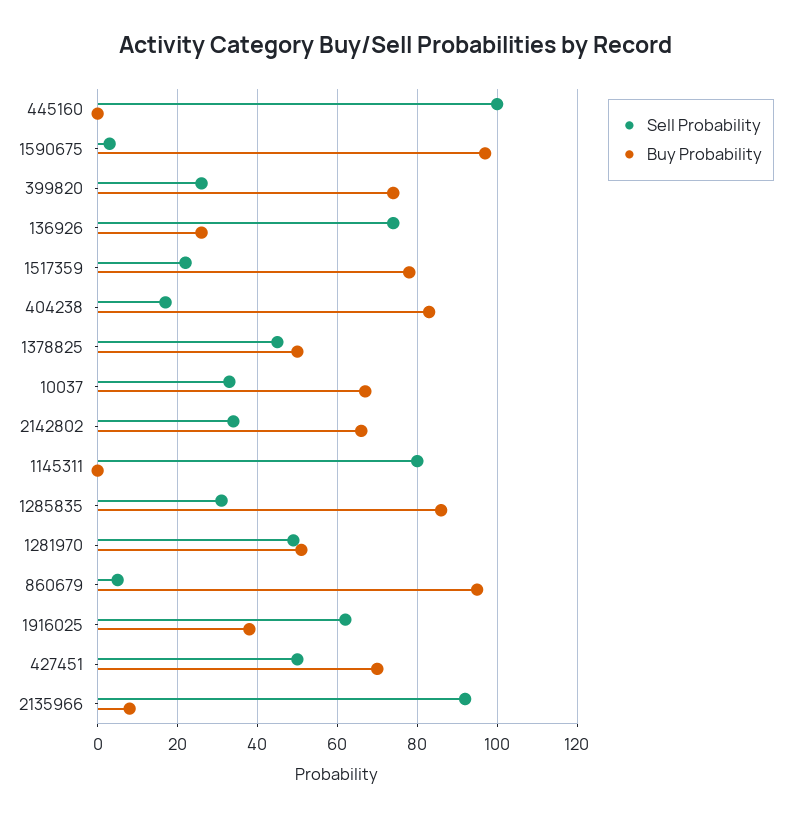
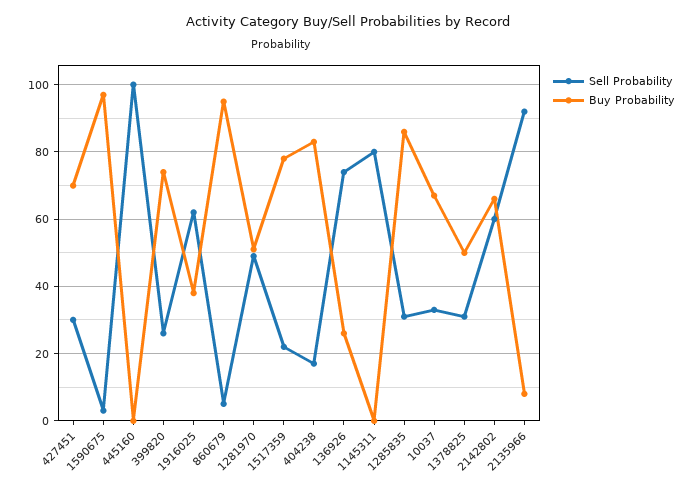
  {
    "Sell Probability": {
      "445160": 100,
      "1590675": 5,
      "399820": 25,
      "136926": 75,
      "1517359": 20,
      "404238": 15,
-     "1378825": 45,
+     "1378825": 30,
      "10037": 35,
-     "2142802": 35,
+     "2142802": 60,
      "1145311": 80,
      "1285835": 30,
      "1281970": 50,
      "860679": 5,
      "1916025": 60,
-     "427451": 50,
+     "427451": 30,
      "2135966": 90
    },
    "Buy Probability": {
      "445160": 0,
      "1590675": 95,
      "399820": 75,
      "136926": 25,
      "1517359": 80,
      "404238": 85,
      "1378825": 50,
      "10037": 65,
      "2142802": 65,
      "1145311": 0,
      "1285835": 85,
      "1281970": 50,
      "860679": 95,
      "1916025": 40,
      "427451": 70,
      "2135966": 10
    }
  }

